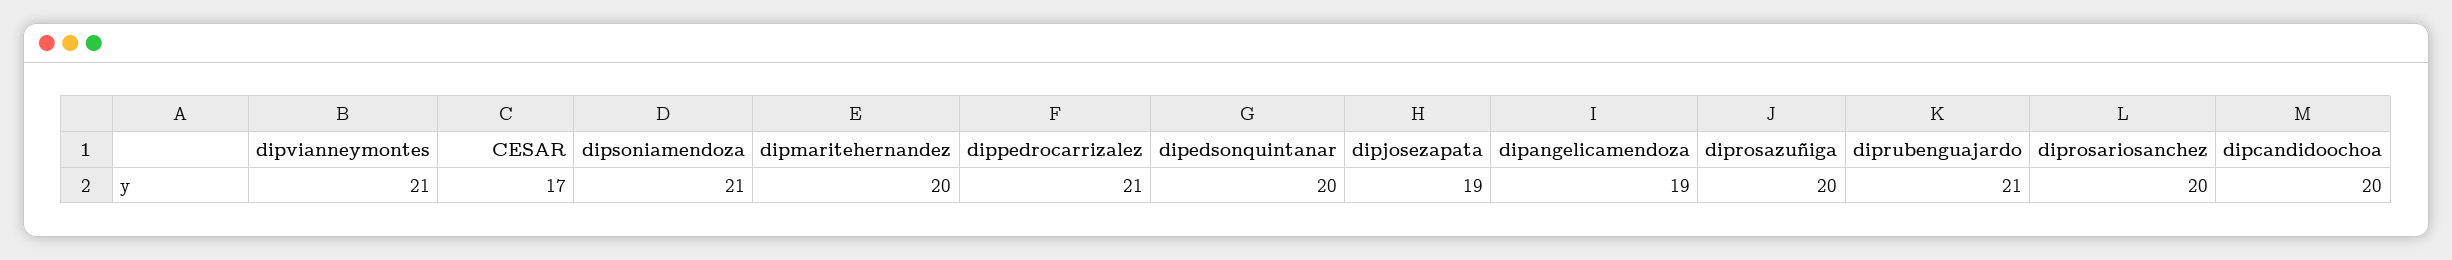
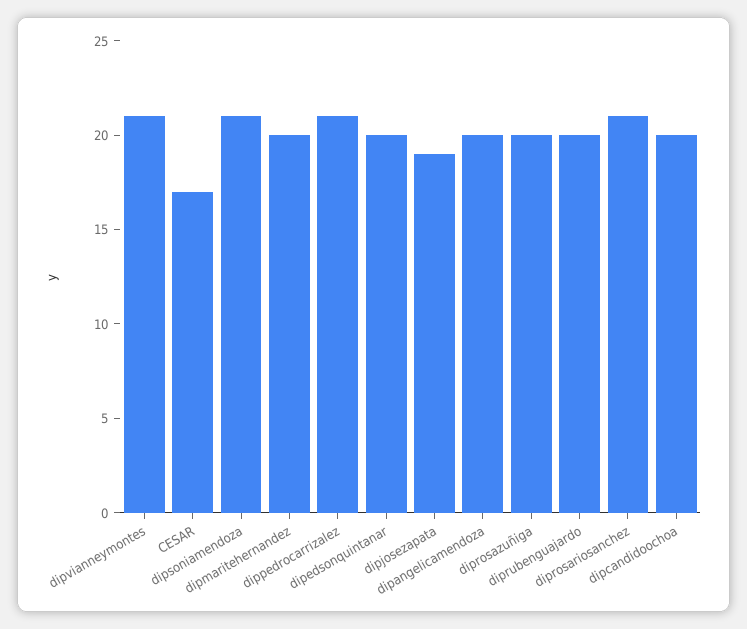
  {
    "dipvianneymontes": 21,
    "CESAR": 17,
    "dipsoniamendoza": 21,
    "dipmaritehernandez": 20,
    "dippedrocarrizalez": 21,
    "dipedsonquintanar": 20,
    "dipjosezapata": 19,
-   "dipangelicamendoza": 19,
+   "dipangelicamendoza": 20,
    "diprosazuñiga": 20,
-   "diprubenguajardo": 21,
+   "diprubenguajardo": 20,
-   "diprosariosanchez": 20,
+   "diprosariosanchez": 21,
    "dipcandidoochoa": 20
  }

